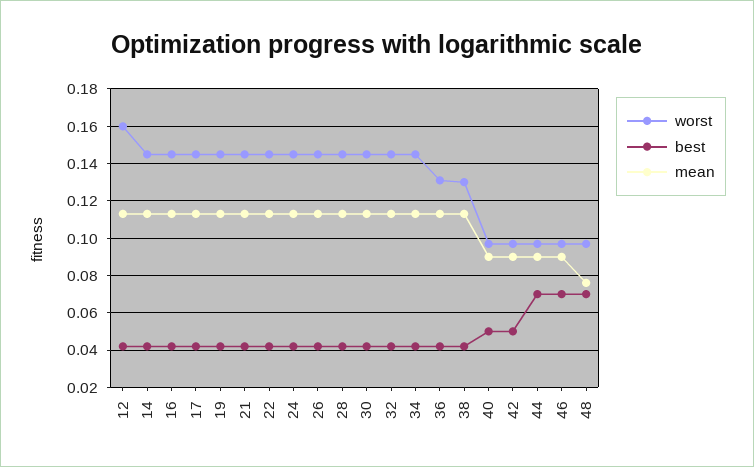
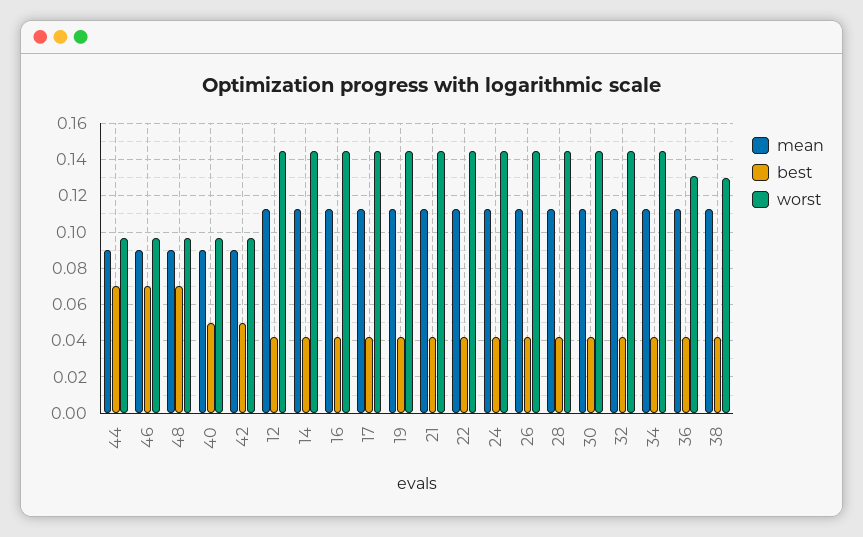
  {
    "worst": {
-     "12": 0.16,
+     "12": 0.145,
      "14": 0.145,
      "16": 0.145,
      "17": 0.145,
      "19": 0.145,
      "21": 0.145,
      "22": 0.145,
      "24": 0.145,
      "26": 0.145,
      "28": 0.145,
      "30": 0.145,
      "32": 0.145,
      "34": 0.145,
      "36": 0.13,
      "38": 0.13,
      "40": 0.095,
      "42": 0.095,
      "44": 0.095,
      "46": 0.095,
      "48": 0.095
    },
    "best": {
      "12": 0.04,
      "14": 0.04,
      "16": 0.04,
      "17": 0.04,
      "19": 0.04,
      "21": 0.04,
      "22": 0.04,
      "24": 0.04,
      "26": 0.04,
      "28": 0.04,
      "30": 0.04,
      "32": 0.04,
      "34": 0.04,
      "36": 0.04,
      "38": 0.04,
      "40": 0.05,
      "42": 0.05,
      "44": 0.07,
      "46": 0.07,
      "48": 0.07
    },
    "mean": {
      "12": 0.115,
      "14": 0.115,
      "16": 0.115,
      "17": 0.115,
      "19": 0.115,
      "21": 0.115,
      "22": 0.115,
      "24": 0.115,
      "26": 0.115,
      "28": 0.115,
      "30": 0.115,
      "32": 0.115,
      "34": 0.115,
      "36": 0.115,
      "38": 0.115,
      "40": 0.09,
      "42": 0.09,
      "44": 0.09,
      "46": 0.09,
-     "48": 0.075
+     "48": 0.09
    }
  }

